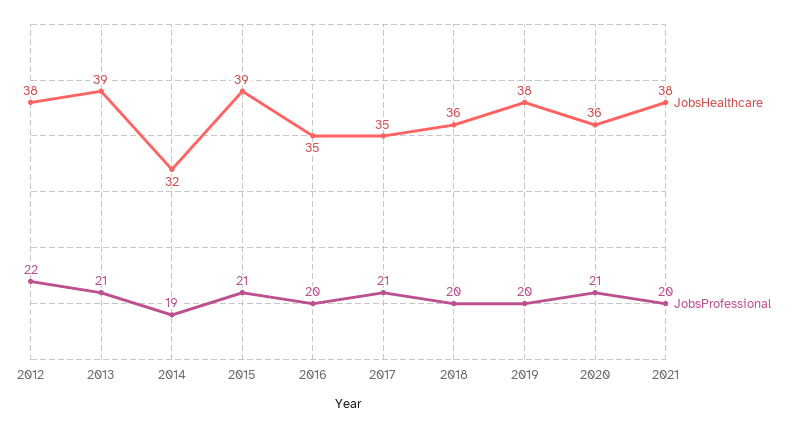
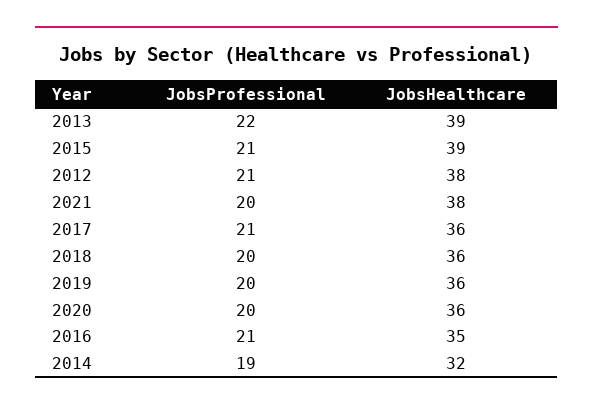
  {
    "JobsHealthcare": {
      "2012": 38,
      "2013": 39,
      "2014": 32,
      "2015": 39,
      "2016": 35,
-     "2017": 35,
+     "2017": 36,
      "2018": 36,
-     "2019": 38,
+     "2019": 36,
      "2020": 36,
      "2021": 38
    },
    "JobsProfessional": {
-     "2012": 22,
+     "2012": 21,
-     "2013": 21,
+     "2013": 22,
      "2014": 19,
      "2015": 21,
-     "2016": 20,
+     "2016": 21,
      "2017": 21,
      "2018": 20,
      "2019": 20,
-     "2020": 21,
+     "2020": 20,
      "2021": 20
    }
  }

